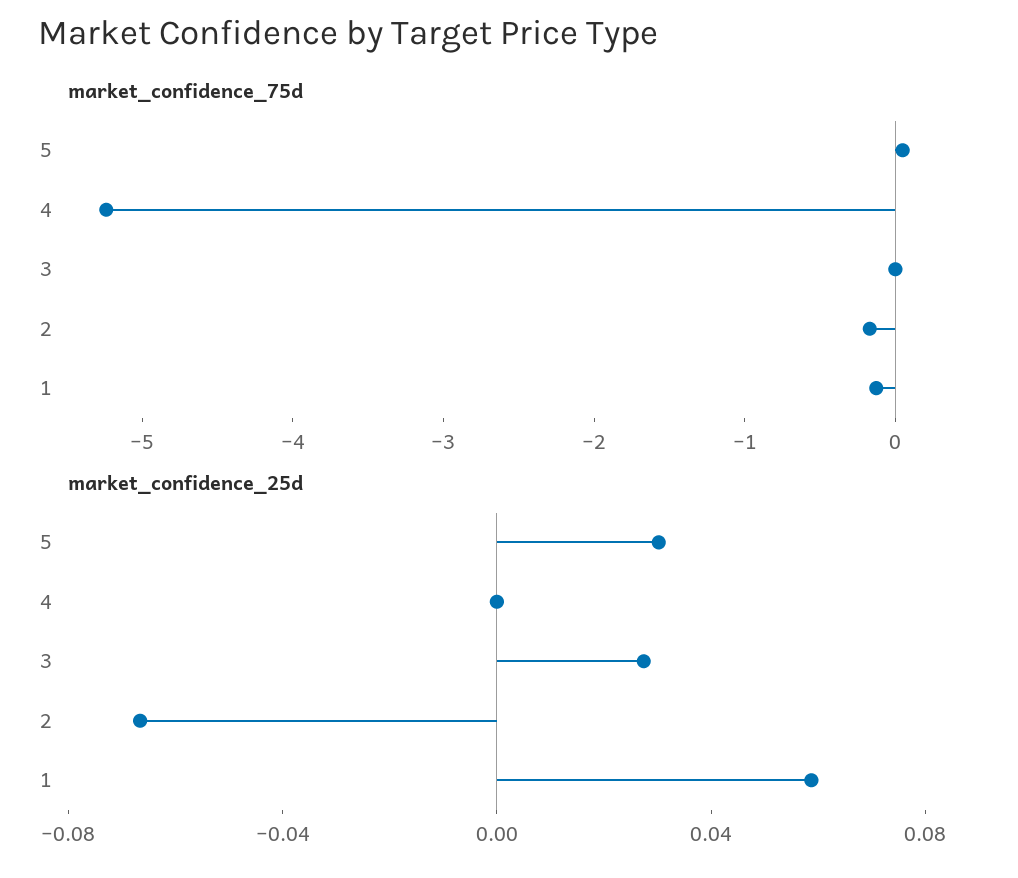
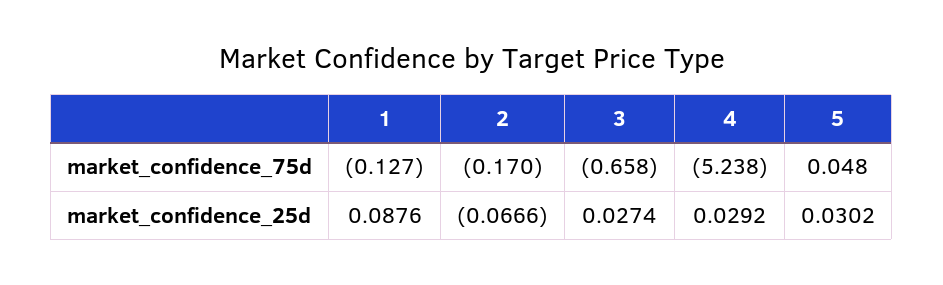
  {
    "market_confidence_75d": {
      "5": 0.048,
      "4": -5.238,
-     "3": 0,
+     "3": -0.658,
      "2": -0.17,
      "1": -0.127
    },
    "market_confidence_25d": {
      "5": 0.0302,
-     "4": 0,
+     "4": 0.0292,
      "3": 0.0274,
      "2": -0.0666,
-     "1": 0.06
+     "1": 0.0876
    }
  }

